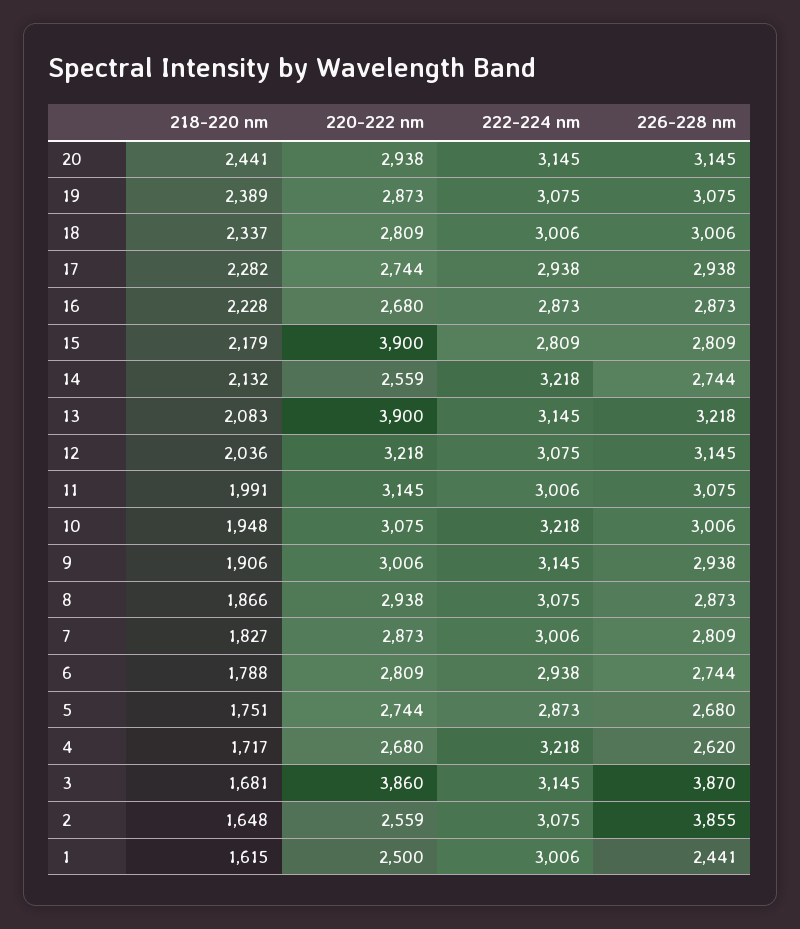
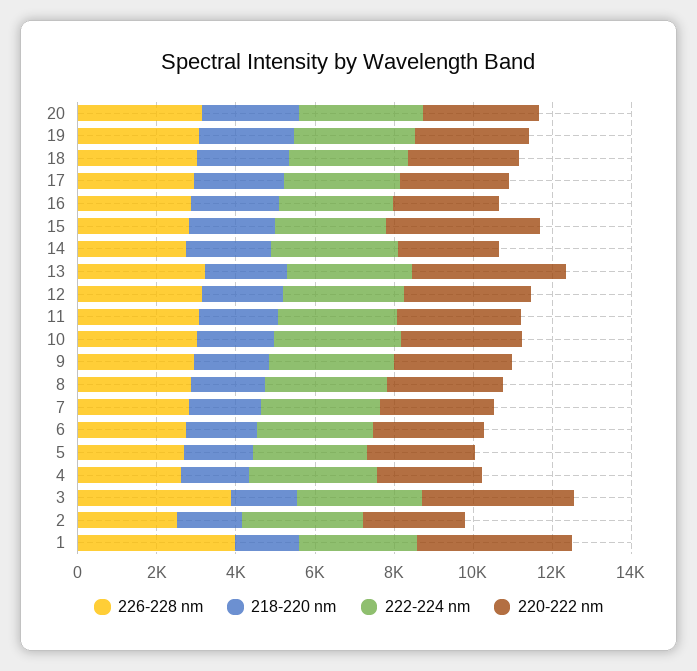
  {
    "218-220 nm": {
      "20": 2441,
      "19": 2389,
      "18": 2337,
      "17": 2282,
      "16": 2228,
      "15": 2179,
      "14": 2132,
      "13": 2083,
      "12": 2036,
      "11": 1991,
      "10": 1948,
      "9": 1906,
      "8": 1866,
      "7": 1827,
      "6": 1788,
      "5": 1751,
      "4": 1717,
      "3": 1681,
      "2": 1648,
      "1": 1615
    },
    "220-222 nm": {
      "20": 2938,
      "19": 2873,
      "18": 2809,
      "17": 2744,
      "16": 2680,
      "15": 3900,
      "14": 2559,
      "13": 3900,
      "12": 3218,
      "11": 3145,
      "10": 3075,
      "9": 3006,
      "8": 2938,
      "7": 2873,
      "6": 2809,
      "5": 2744,
      "4": 2680,
      "3": 3860,
      "2": 2559,
-     "1": 2500
+     "1": 4000
    },
    "222-224 nm": {
      "20": 3145,
      "19": 3075,
      "18": 3006,
      "17": 2938,
      "16": 2873,
      "15": 2809,
      "14": 3218,
      "13": 3145,
      "12": 3075,
      "11": 3006,
      "10": 3218,
      "9": 3145,
      "8": 3075,
      "7": 3006,
      "6": 2938,
      "5": 2873,
      "4": 3218,
      "3": 3145,
      "2": 3075,
      "1": 3006
    },
    "226-228 nm": {
      "20": 3145,
      "19": 3075,
      "18": 3006,
      "17": 2938,
      "16": 2873,
      "15": 2809,
      "14": 2744,
      "13": 3218,
      "12": 3145,
      "11": 3075,
      "10": 3006,
      "9": 2938,
      "8": 2873,
      "7": 2809,
      "6": 2744,
      "5": 2680,
      "4": 2620,
      "3": 3870,
-     "2": 3855,
+     "2": 2500,
-     "1": 2441
+     "1": 4000
    }
  }

